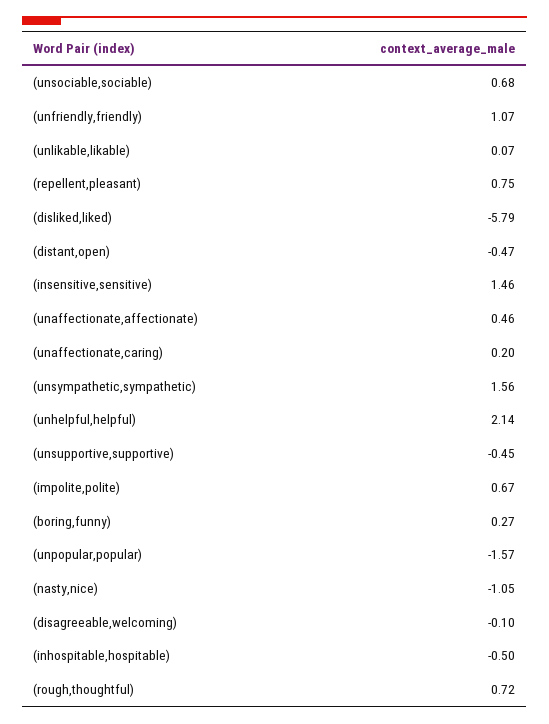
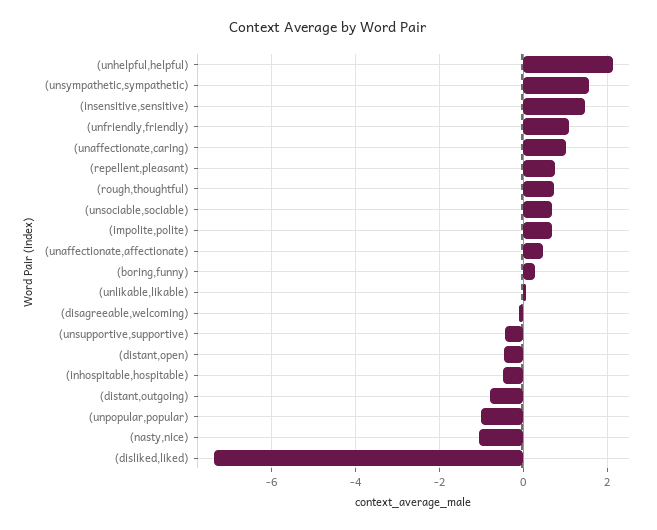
  {
    "(unsociable,sociable)": 0.68,
    "(unfriendly,friendly)": 1.07,
    "(unlikable,likable)": 0.07,
    "(repellent,pleasant)": 0.75,
-   "(disliked,liked)": -5.79,
+   "(disliked,liked)": -7.4,
    "(distant,open)": -0.47,
    "(insensitive,sensitive)": 1.46,
    "(unaffectionate,affectionate)": 0.46,
-   "(unaffectionate,caring)": 0.2,
+   "(unaffectionate,caring)": 1,
    "(unsympathetic,sympathetic)": 1.56,
    "(unhelpful,helpful)": 2.14,
    "(unsupportive,supportive)": -0.45,
    "(impolite,polite)": 0.67,
    "(boring,funny)": 0.27,
-   "(unpopular,popular)": -1.57,
+   "(unpopular,popular)": -1,
    "(nasty,nice)": -1.05,
    "(disagreeable,welcoming)": -0.1,
    "(inhospitable,hospitable)": -0.5,
-   "(rough,thoughtful)": 0.72
+   "(rough,thoughtful)": 0.72,
+   "(distant,outgoing)": -0.8
  }

